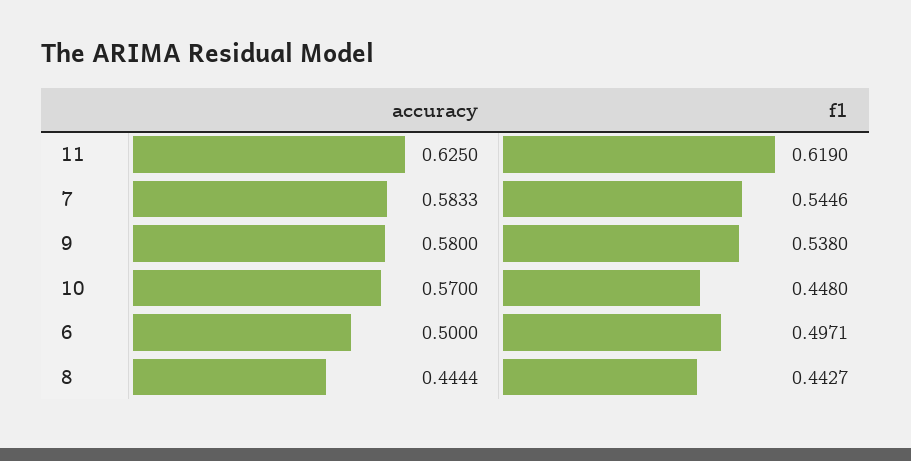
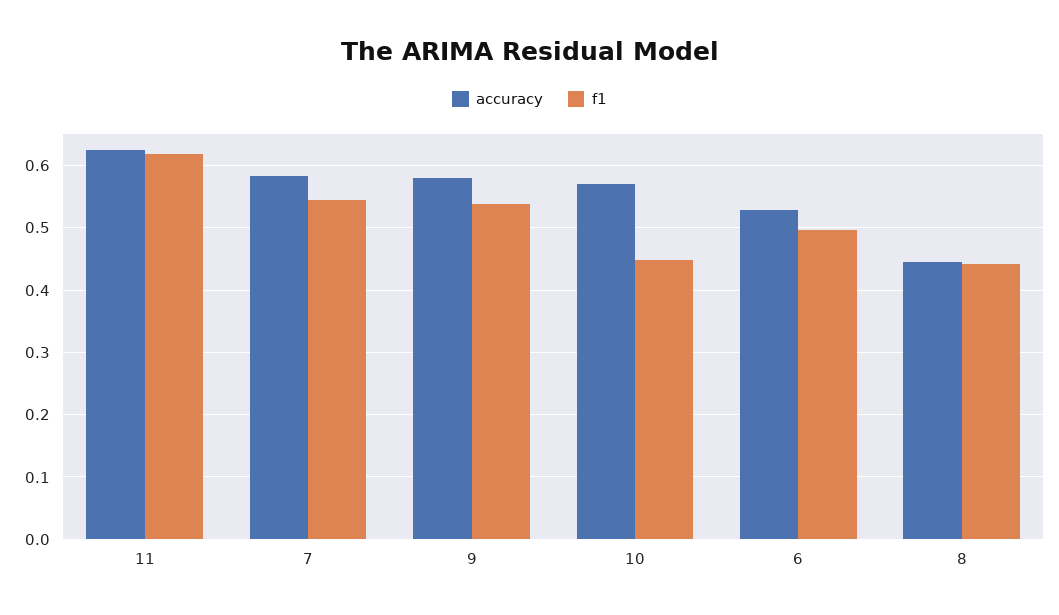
  {
    "accuracy": {
      "11": 0.625,
      "7": 0.5833,
      "9": 0.58,
      "10": 0.57,
-     "6": 0.5,
+     "6": 0.53,
      "8": 0.4444
    },
    "f1": {
      "11": 0.619,
      "7": 0.5446,
      "9": 0.538,
      "10": 0.448,
      "6": 0.4971,
      "8": 0.4427
    }
  }

